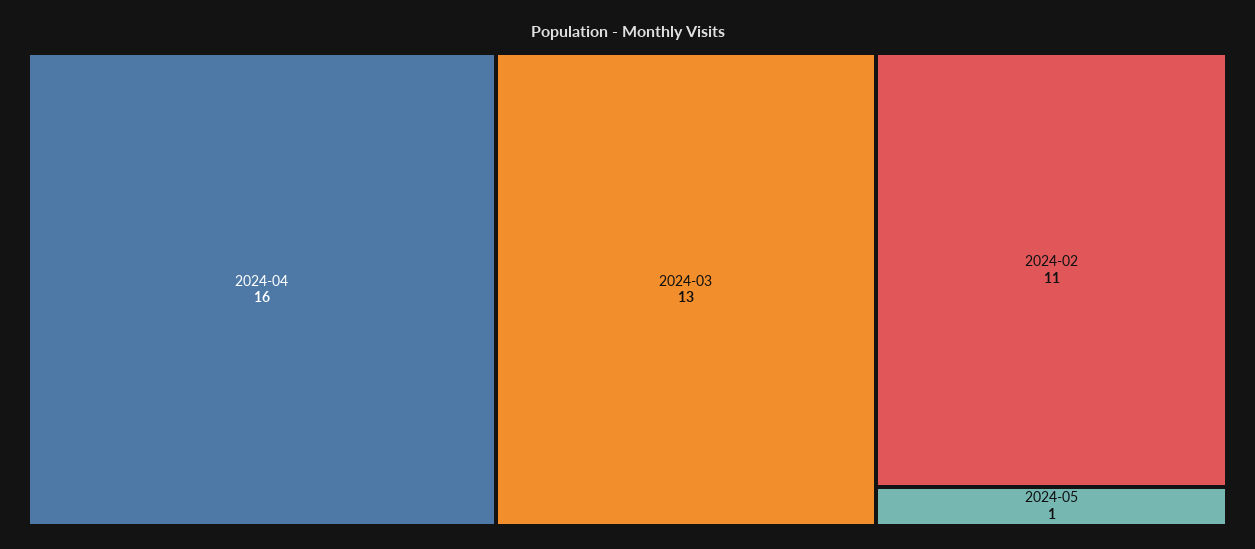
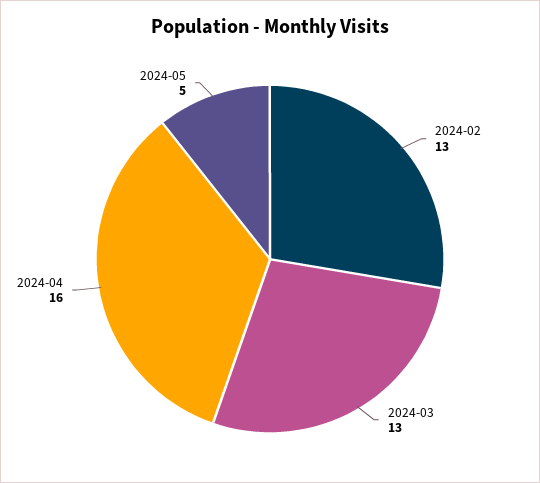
  {
    "2024-04": 16,
    "2024-03": 13,
-   "2024-02": 11,
+   "2024-02": 13,
-   "2024-05": 1
+   "2024-05": 5
  }

